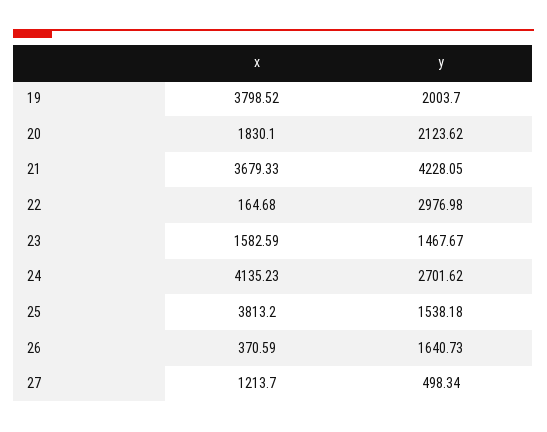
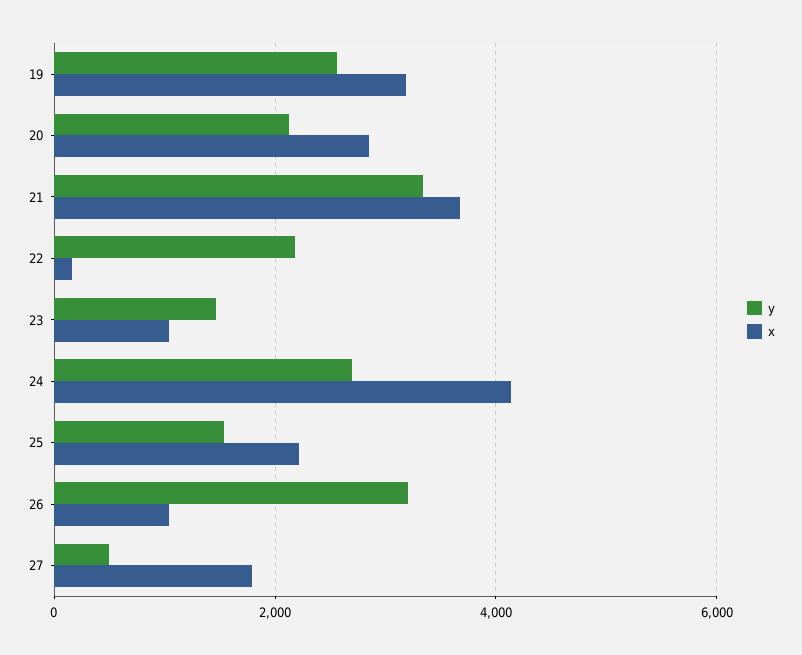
  {
    "x": {
-     "19": 3798.52,
+     "19": 3200,
-     "20": 1830.1,
+     "20": 2800,
      "21": 3679.33,
      "22": 164.68,
-     "23": 1582.59,
+     "23": 1000,
      "24": 4135.23,
-     "25": 3813.2,
+     "25": 2200,
-     "26": 370.59,
+     "26": 1000,
-     "27": 1213.7
+     "27": 1800
    },
    "y": {
-     "19": 2003.7,
+     "19": 2600,
      "20": 2123.62,
-     "21": 4228.05,
+     "21": 3400,
-     "22": 2976.98,
+     "22": 2200,
      "23": 1467.67,
      "24": 2701.62,
      "25": 1538.18,
-     "26": 1640.73,
+     "26": 3200,
      "27": 498.34
    }
  }

